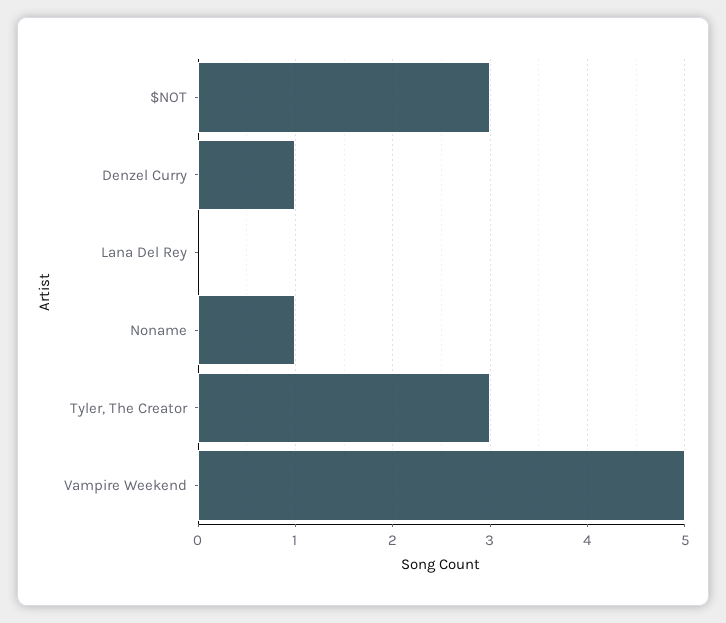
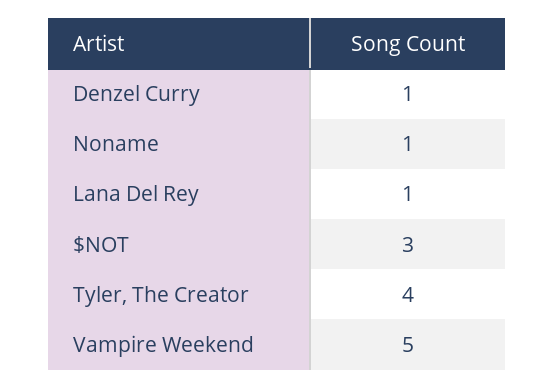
  {
    "$NOT": 3,
    "Denzel Curry": 1,
-   "Lana Del Rey": 0,
+   "Lana Del Rey": 1,
    "Noname": 1,
-   "Tyler, The Creator": 3,
+   "Tyler, The Creator": 4,
    "Vampire Weekend": 5
  }

